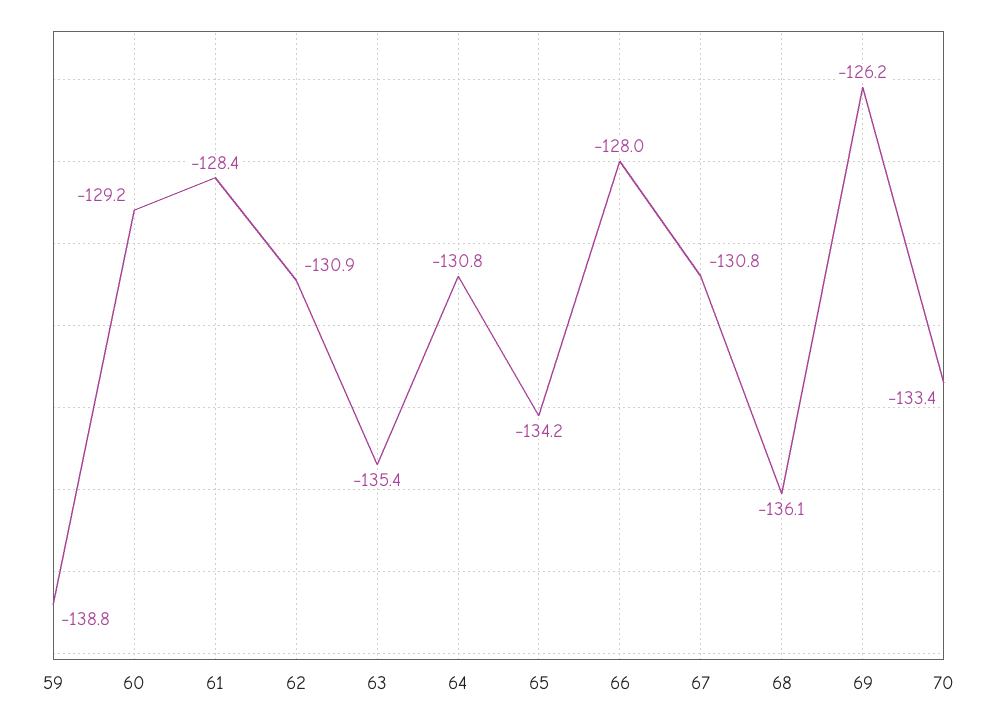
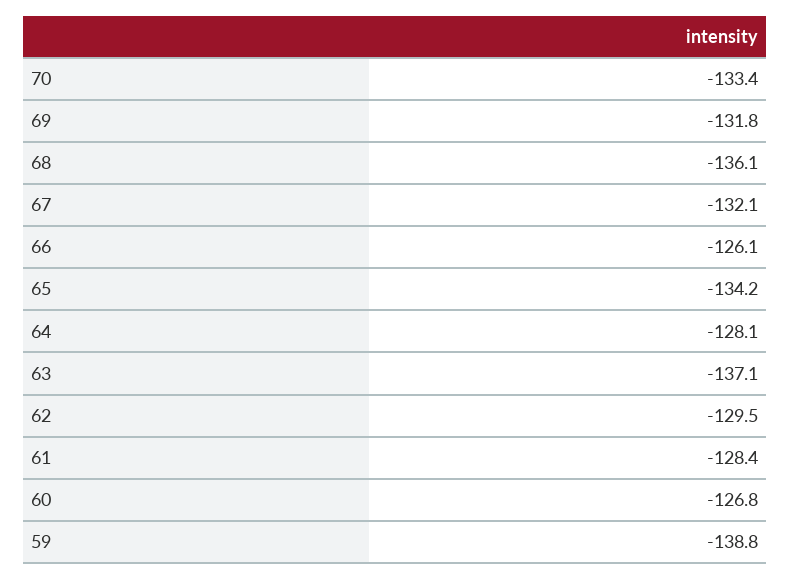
  {
    "59": -138.8,
-   "60": -129.2,
+   "60": -126.8,
    "61": -128.4,
-   "62": -130.9,
+   "62": -129.5,
-   "63": -135.4,
+   "63": -137.1,
-   "64": -130.8,
+   "64": -128.1,
    "65": -134.2,
-   "66": -128,
+   "66": -126.1,
-   "67": -130.8,
+   "67": -132.1,
    "68": -136.1,
-   "69": -126.2,
+   "69": -131.8,
    "70": -133.4
  }

